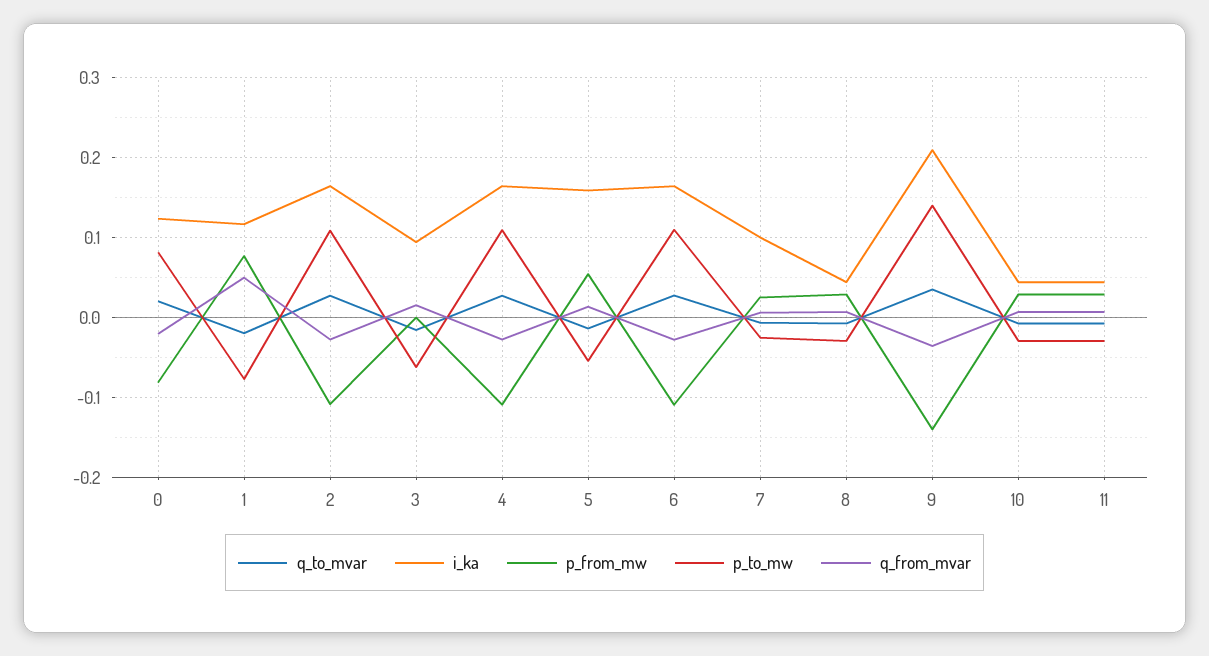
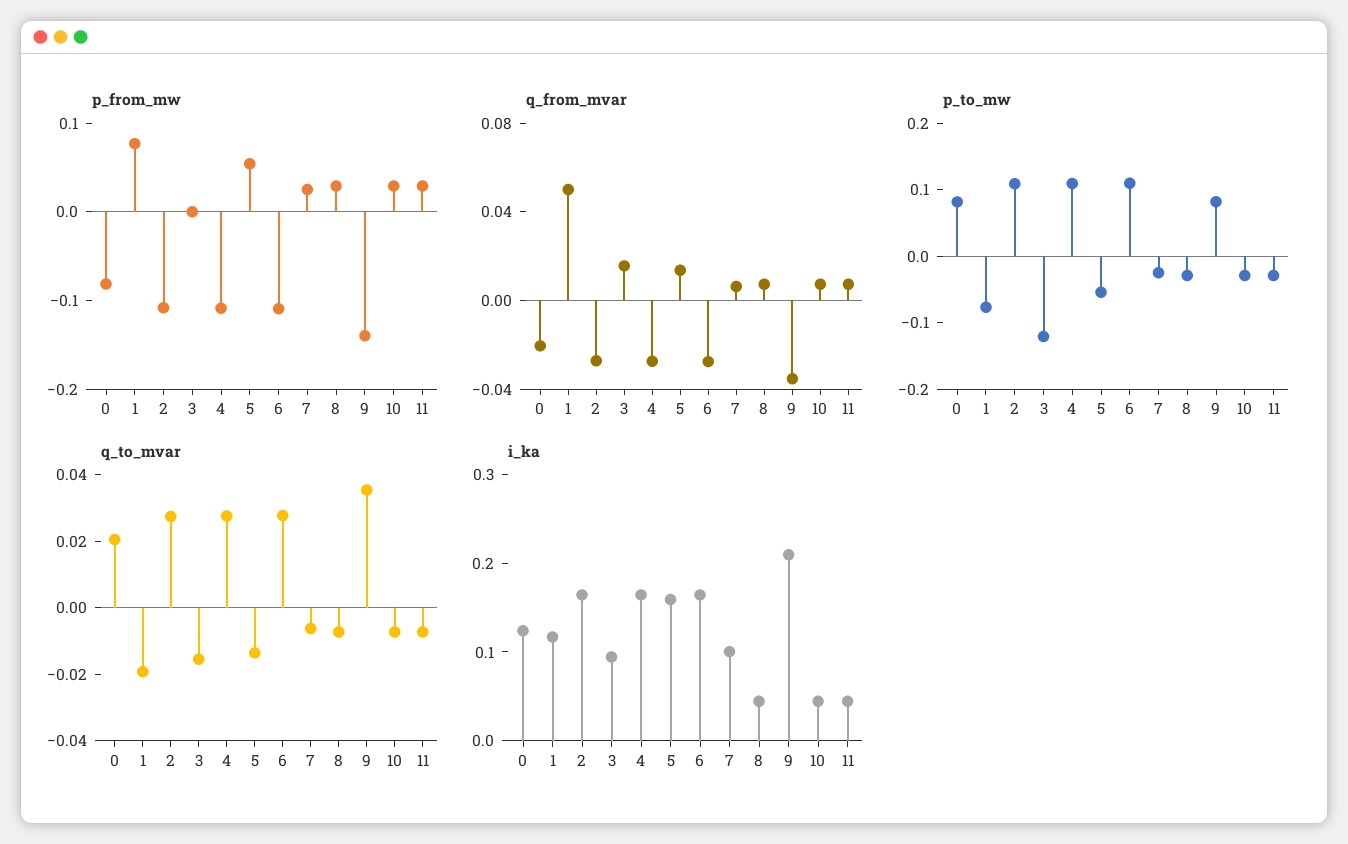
  {
    "q_to_mvar": {
      "0": 0.02,
      "1": -0.02,
      "2": 0.025,
      "3": -0.015,
      "4": 0.03,
      "5": -0.015,
      "6": 0.03,
      "7": -0.005,
      "8": -0.005,
      "9": 0.035,
      "10": -0.005,
      "11": -0.005
    },
    "i_ka": {
      "0": 0.12,
      "1": 0.12,
      "2": 0.16,
      "3": 0.09,
      "4": 0.16,
      "5": 0.16,
      "6": 0.16,
      "7": 0.1,
      "8": 0.04,
      "9": 0.21,
      "10": 0.04,
      "11": 0.04
    },
    "p_from_mw": {
      "0": -0.08,
      "1": 0.08,
      "2": -0.11,
      "3": 0,
      "4": -0.11,
      "5": 0.05,
      "6": -0.11,
      "7": 0.03,
      "8": 0.03,
      "9": -0.14,
      "10": 0.03,
      "11": 0.03
    },
    "p_to_mw": {
      "0": 0.08,
      "1": -0.08,
      "2": 0.11,
-     "3": -0.06,
+     "3": -0.12,
      "4": 0.11,
      "5": -0.05,
      "6": 0.11,
      "7": -0.03,
      "8": -0.03,
-     "9": 0.14,
+     "9": 0.08,
      "10": -0.03,
      "11": -0.03
    },
    "q_from_mvar": {
      "0": -0.02,
      "1": 0.05,
      "2": -0.03,
      "3": 0.02,
      "4": -0.03,
      "5": 0.01,
      "6": -0.03,
      "7": 0.01,
      "8": 0.01,
      "9": -0.04,
      "10": 0.01,
      "11": 0.01
    }
  }

